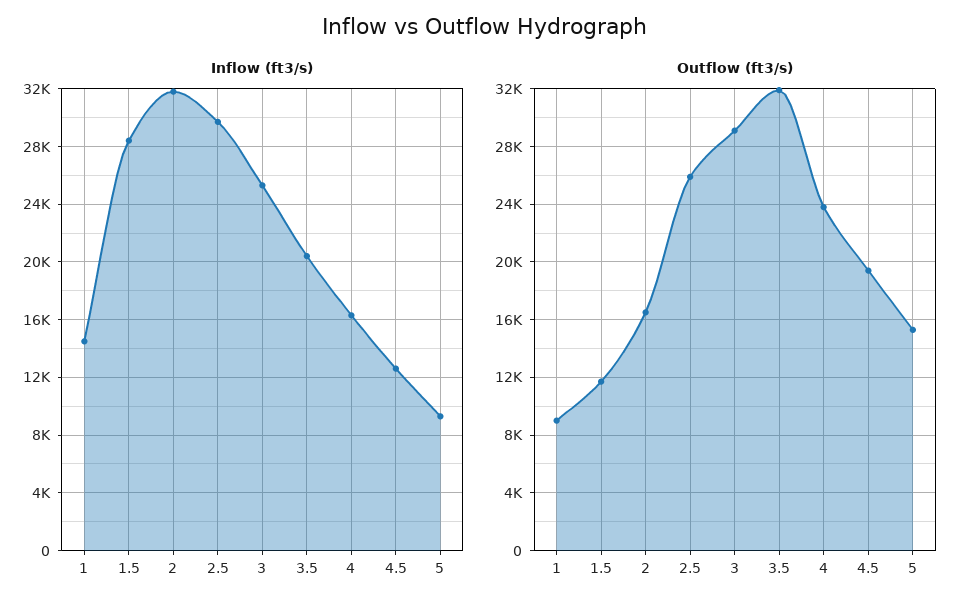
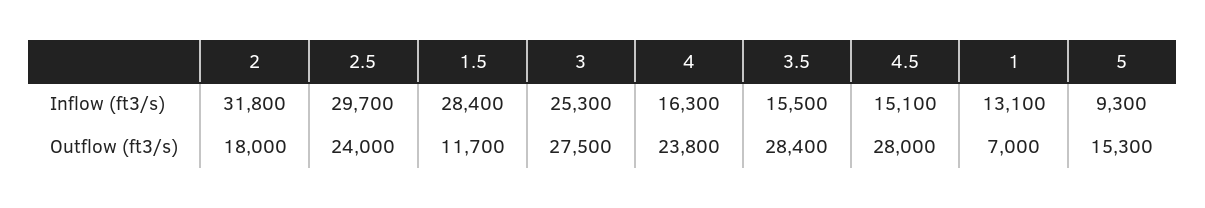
  {
    "Inflow (ft3/s)": {
-     "1": 14500,
+     "1": 13100,
      "1.5": 28400,
      "2": 31800,
      "2.5": 29700,
      "3": 25300,
-     "3.5": 20500,
+     "3.5": 15500,
      "4": 16300,
-     "4.5": 12500,
+     "4.5": 15100,
      "5": 9300
    },
    "Outflow (ft3/s)": {
-     "1": 9000,
+     "1": 7000,
      "1.5": 11700,
-     "2": 16500,
+     "2": 18000,
-     "2.5": 26000,
+     "2.5": 24000,
-     "3": 29000,
+     "3": 27500,
-     "3.5": 32000,
+     "3.5": 28400,
      "4": 23800,
-     "4.5": 19500,
+     "4.5": 28000,
      "5": 15300
    }
  }

